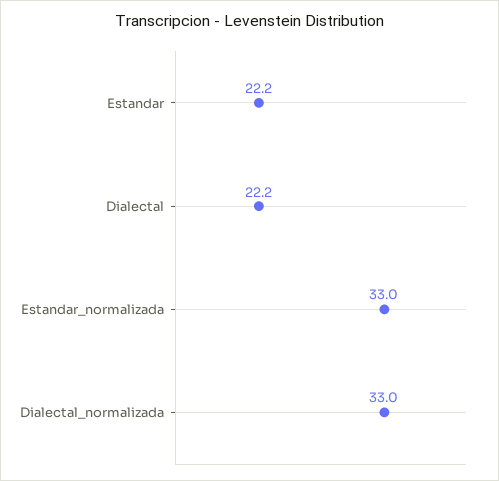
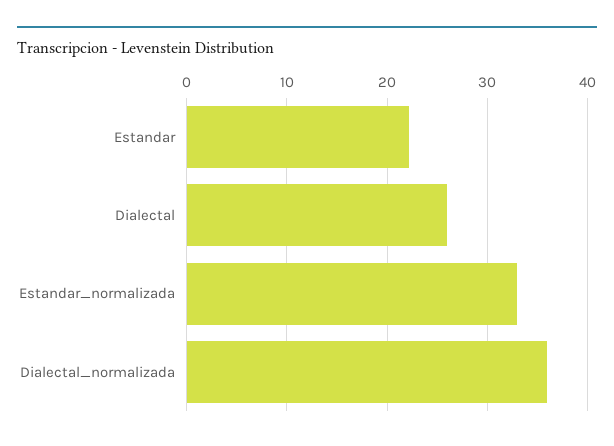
  {
    "Estandar": 22.2,
-   "Dialectal": 22.2,
+   "Dialectal": 26,
    "Estandar_normalizada": 33,
-   "Dialectal_normalizada": 33
+   "Dialectal_normalizada": 36
  }

